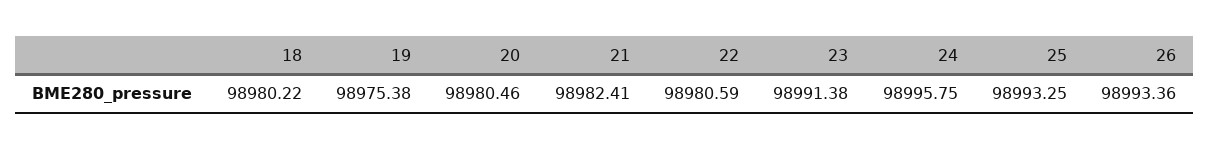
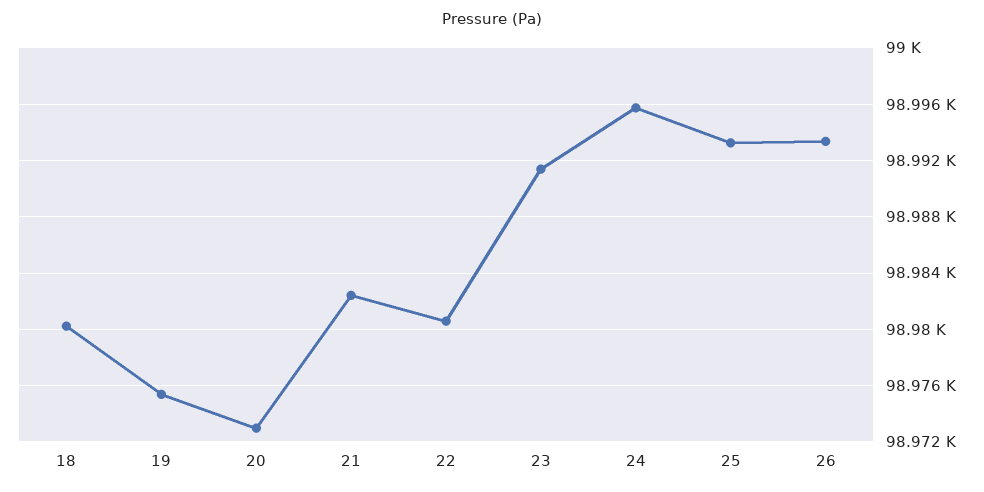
  {
    "18": 98980.22,
    "19": 98975.38,
-   "20": 98980.46,
+   "20": 98973,
    "21": 98982.41,
    "22": 98980.59,
    "23": 98991.38,
    "24": 98995.75,
    "25": 98993.25,
    "26": 98993.36
  }

